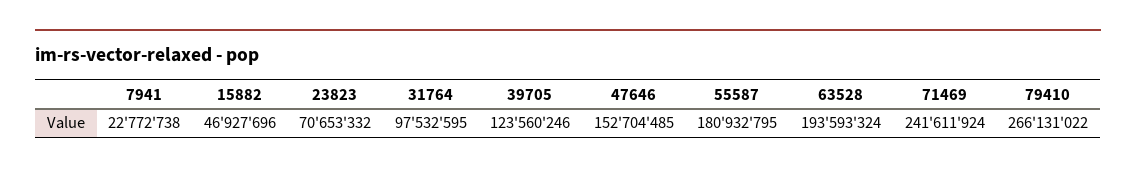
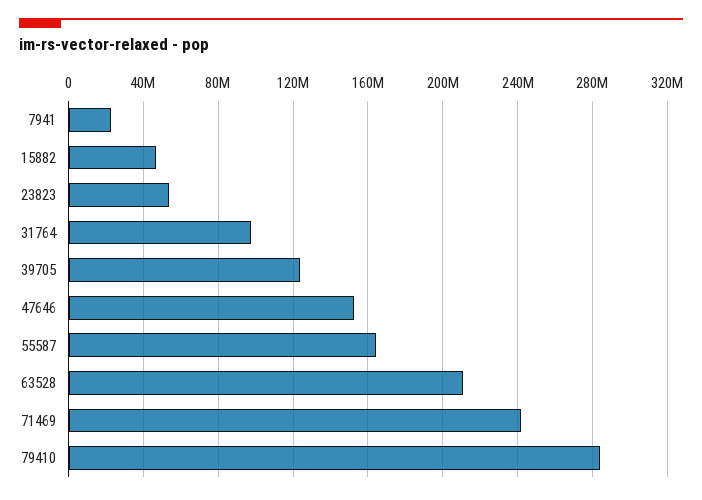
  {
    "7941": 22772738,
    "15882": 46927696,
-   "23823": 70653332,
+   "23823": 55000000,
    "31764": 97532595,
    "39705": 123560246,
    "47646": 152704485,
-   "55587": 180932795,
+   "55587": 165000000,
-   "63528": 193593324,
+   "63528": 210000000,
    "71469": 241611924,
-   "79410": 266131022
+   "79410": 285000000
  }

